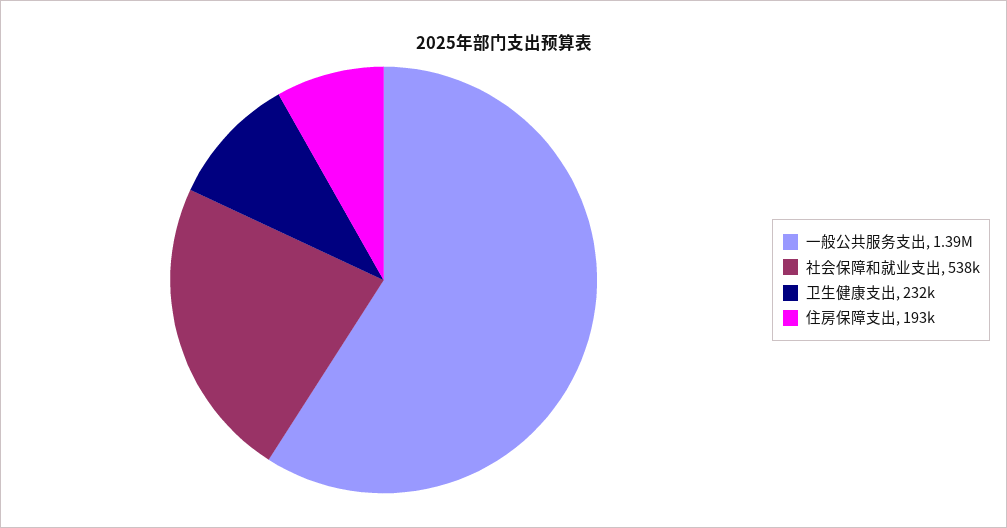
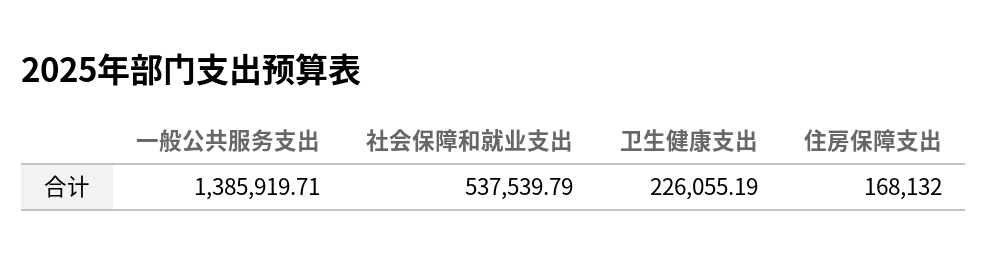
  {
    "一般公共服务支出": 1385919.71,
    "社会保障和就业支出": 537539.79,
-   "卫生健康支出": 232000,
+   "卫生健康支出": 226055.19,
-   "住房保障支出": 193000
+   "住房保障支出": 168132
  }

